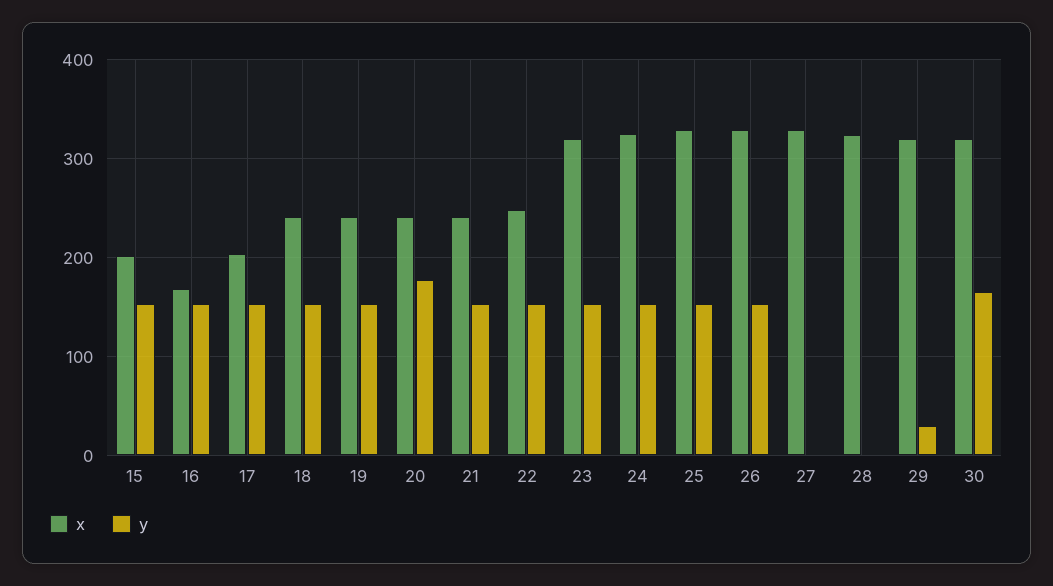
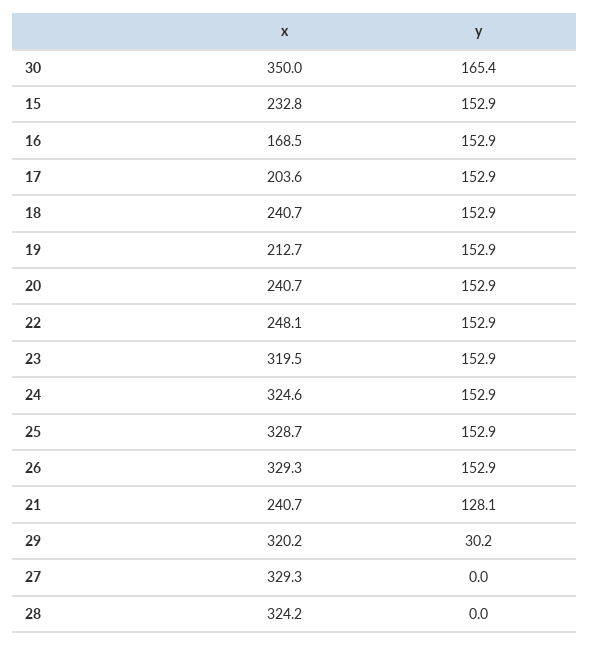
  {
    "x": {
-     "15": 200,
+     "15": 232.8,
      "16": 168.5,
      "17": 203.6,
      "18": 240.7,
-     "19": 240,
+     "19": 212.7,
      "20": 240.7,
      "21": 240.7,
      "22": 248.1,
      "23": 319.5,
      "24": 324.6,
      "25": 328.7,
      "26": 329.3,
      "27": 329.3,
      "28": 324.2,
      "29": 320.2,
-     "30": 320
+     "30": 350
    },
    "y": {
      "15": 152.9,
      "16": 152.9,
      "17": 152.9,
      "18": 152.9,
      "19": 152.9,
-     "20": 180,
+     "20": 152.9,
-     "21": 150,
+     "21": 128.1,
      "22": 152.9,
      "23": 152.9,
      "24": 152.9,
      "25": 152.9,
      "26": 152.9,
      "27": 0,
      "28": 0,
      "29": 30.2,
      "30": 165.4
    }
  }

